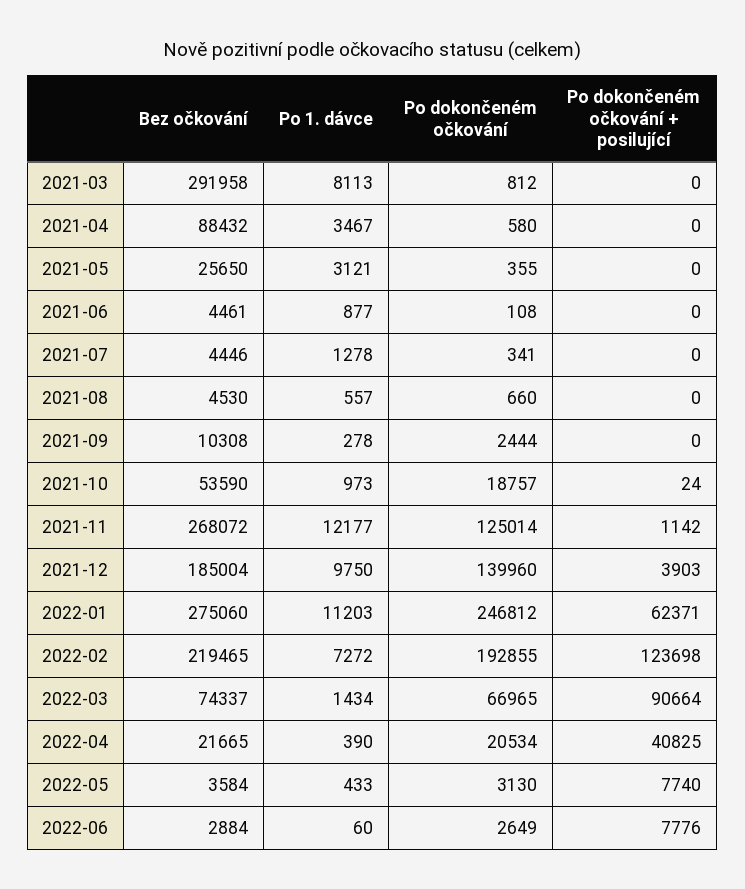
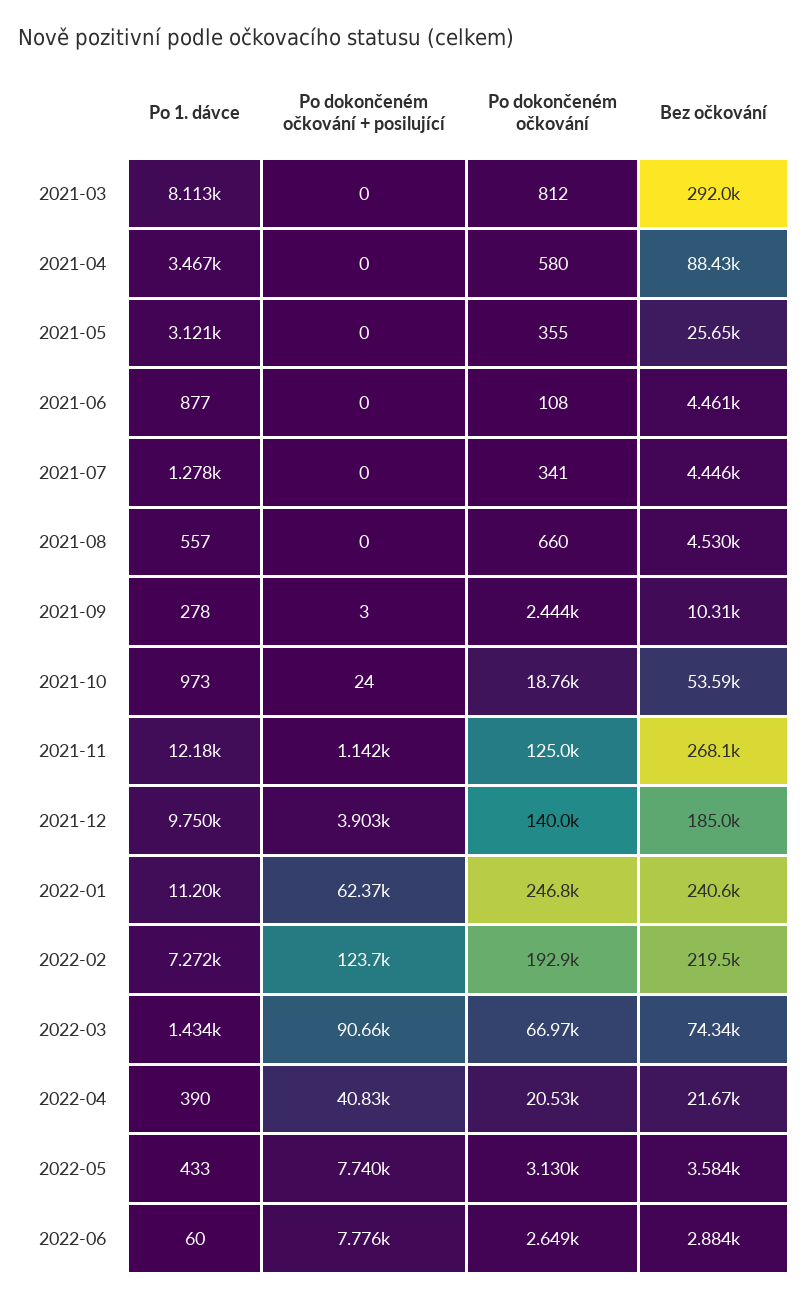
  {
    "Bez očkování": {
      "2021-03": 291958,
      "2021-04": 88432,
      "2021-05": 25650,
      "2021-06": 4461,
      "2021-07": 4446,
      "2021-08": 4530,
      "2021-09": 10308,
      "2021-10": 53590,
      "2021-11": 268072,
      "2021-12": 185004,
-     "2022-01": 275060,
+     "2022-01": 240600,
      "2022-02": 219465,
      "2022-03": 74337,
      "2022-04": 21665,
      "2022-05": 3584,
      "2022-06": 2884
    },
    "Po 1. dávce": {
      "2021-03": 8113,
      "2021-04": 3467,
      "2021-05": 3121,
      "2021-06": 877,
      "2021-07": 1278,
      "2021-08": 557,
      "2021-09": 278,
      "2021-10": 973,
      "2021-11": 12177,
      "2021-12": 9750,
      "2022-01": 11203,
      "2022-02": 7272,
      "2022-03": 1434,
      "2022-04": 390,
      "2022-05": 433,
      "2022-06": 60
    },
    "Po dokončeném očkování": {
      "2021-03": 812,
      "2021-04": 580,
      "2021-05": 355,
      "2021-06": 108,
      "2021-07": 341,
      "2021-08": 660,
      "2021-09": 2444,
      "2021-10": 18757,
      "2021-11": 125014,
      "2021-12": 139960,
      "2022-01": 246812,
      "2022-02": 192855,
      "2022-03": 66965,
      "2022-04": 20534,
      "2022-05": 3130,
      "2022-06": 2649
    },
    "Po dokončeném očkování + posilující": {
      "2021-03": 0,
      "2021-04": 0,
      "2021-05": 0,
      "2021-06": 0,
      "2021-07": 0,
      "2021-08": 0,
-     "2021-09": 0,
+     "2021-09": 3,
      "2021-10": 24,
      "2021-11": 1142,
      "2021-12": 3903,
      "2022-01": 62371,
      "2022-02": 123698,
      "2022-03": 90664,
      "2022-04": 40825,
      "2022-05": 7740,
      "2022-06": 7776
    }
  }

